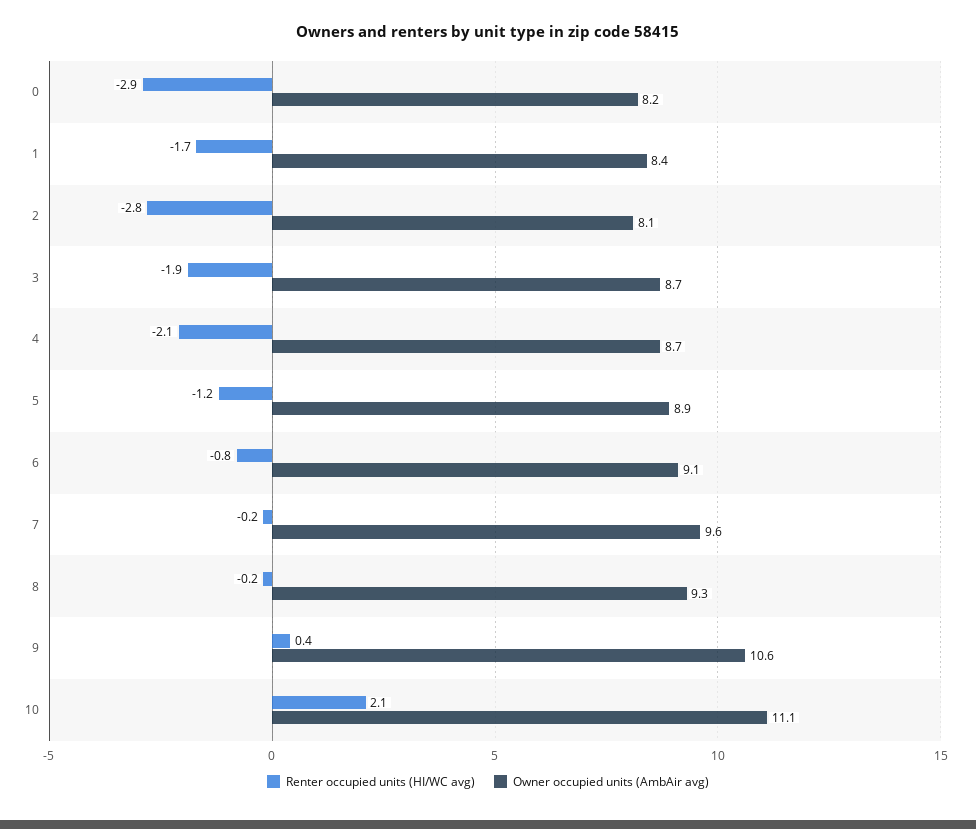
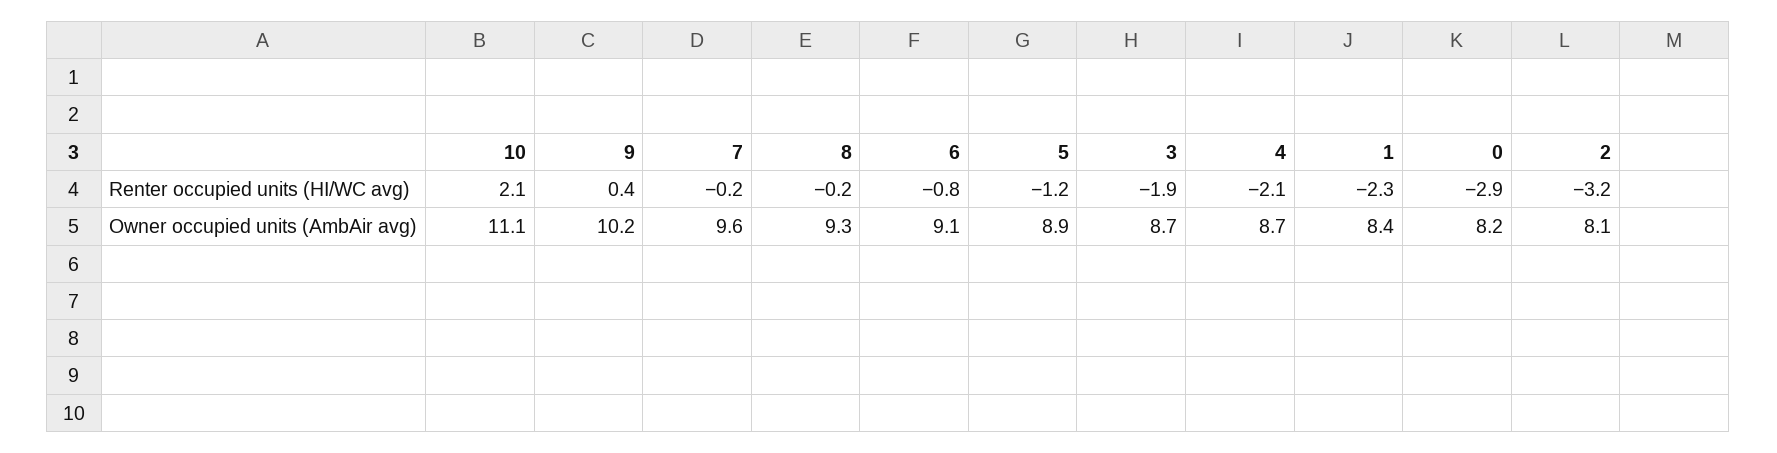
  {
    "Renter occupied units (HI/WC avg)": {
      "0": -2.9,
-     "1": -1.7,
+     "1": -2.3,
-     "2": -2.8,
+     "2": -3.2,
      "3": -1.9,
      "4": -2.1,
      "5": -1.2,
      "6": -0.8,
      "7": -0.2,
      "8": -0.2,
      "9": 0.4,
      "10": 2.1
    },
    "Owner occupied units (AmbAir avg)": {
      "0": 8.2,
      "1": 8.4,
      "2": 8.1,
      "3": 8.7,
      "4": 8.7,
      "5": 8.9,
      "6": 9.1,
      "7": 9.6,
      "8": 9.3,
-     "9": 10.6,
+     "9": 10.2,
      "10": 11.1
    }
  }

